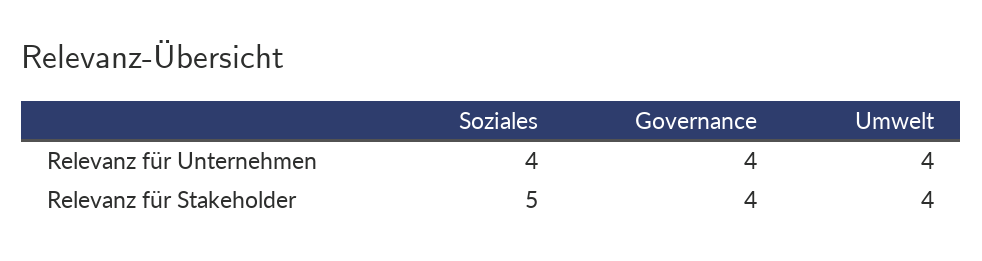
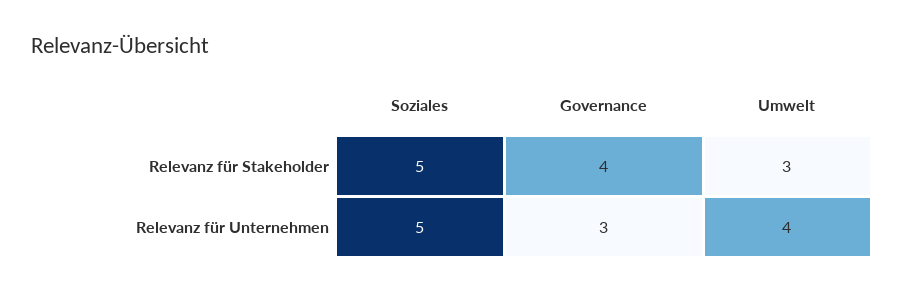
  {
    "Soziales": {
-     "Relevanz für Unternehmen": 4,
+     "Relevanz für Unternehmen": 5,
      "Relevanz für Stakeholder": 5
    },
    "Governance": {
-     "Relevanz für Unternehmen": 4,
+     "Relevanz für Unternehmen": 3,
      "Relevanz für Stakeholder": 4
    },
    "Umwelt": {
      "Relevanz für Unternehmen": 4,
-     "Relevanz für Stakeholder": 4
+     "Relevanz für Stakeholder": 3
    }
  }

